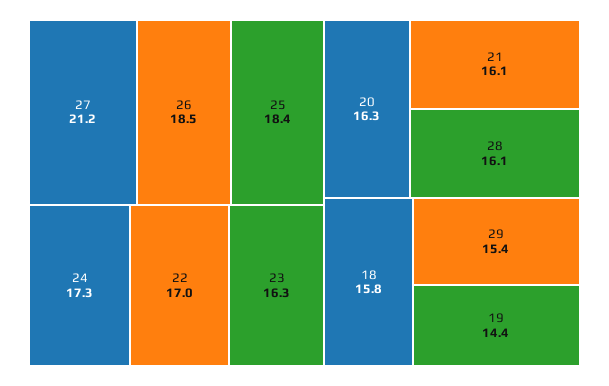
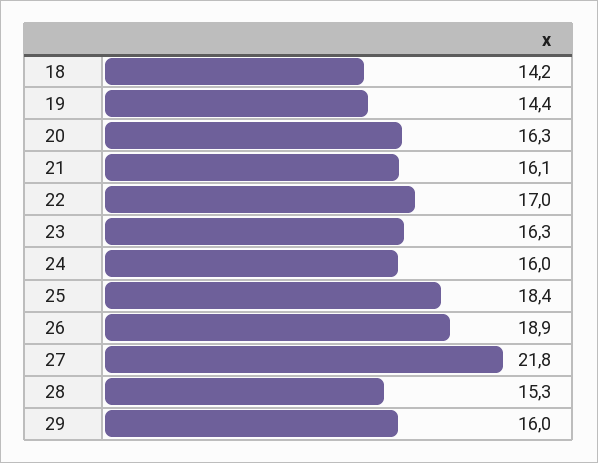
  {
-   "27": 21.2,
+   "27": 21.8,
-   "26": 18.5,
+   "26": 18.9,
    "25": 18.4,
-   "24": 17.3,
+   "24": 16,
    "22": 17,
    "23": 16.3,
    "20": 16.3,
    "21": 16.1,
-   "28": 16.1,
+   "28": 15.3,
-   "18": 15.8,
+   "18": 14.2,
-   "29": 15.4,
+   "29": 16,
    "19": 14.4
  }

